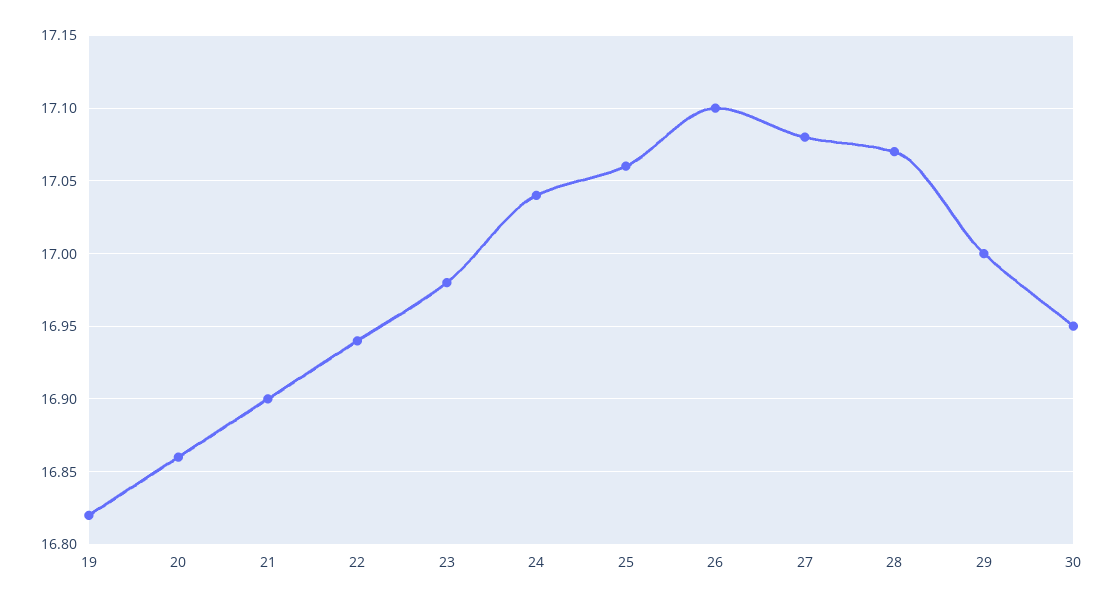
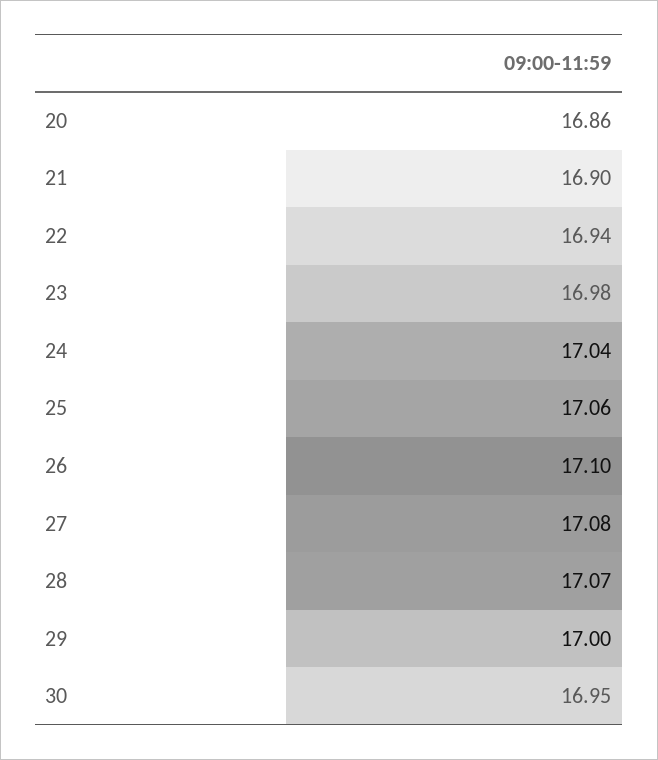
  {
-   "19": 16.82,
    "20": 16.86,
    "21": 16.9,
    "22": 16.94,
    "23": 16.98,
    "24": 17.04,
    "25": 17.06,
    "26": 17.1,
    "27": 17.08,
    "28": 17.07,
    "29": 17,
    "30": 16.95
  }

